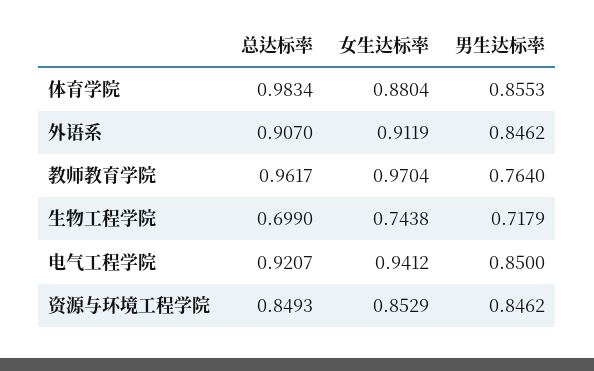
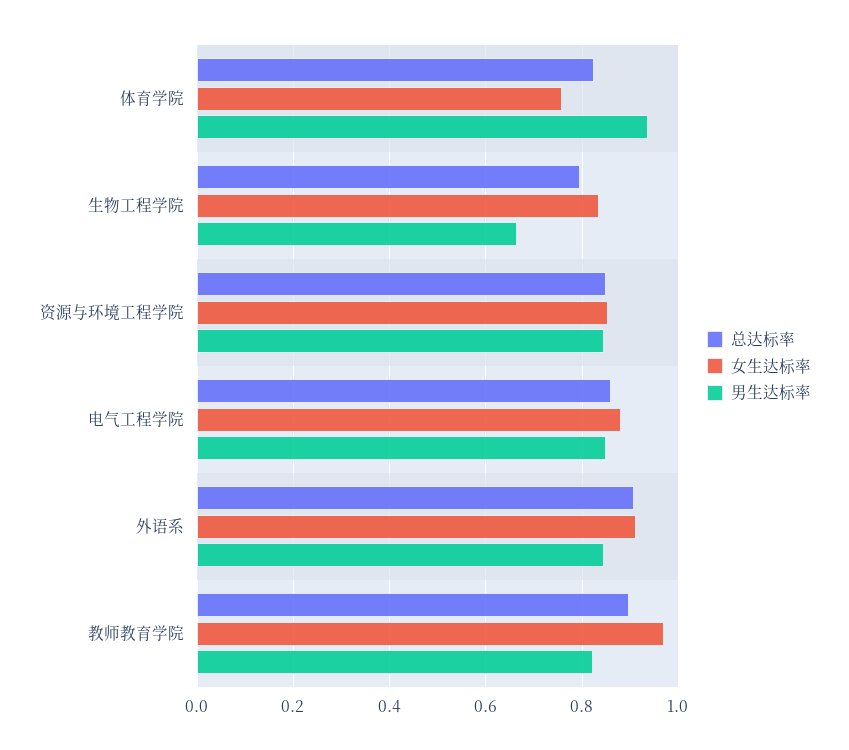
  {
    "总达标率": {
-     "体育学院": 0.9834,
+     "体育学院": 0.82,
      "外语系": 0.907,
-     "教师教育学院": 0.9617,
+     "教师教育学院": 0.9,
-     "生物工程学院": 0.699,
+     "生物工程学院": 0.8,
-     "电气工程学院": 0.9207,
+     "电气工程学院": 0.86,
      "资源与环境工程学院": 0.8493
    },
    "女生达标率": {
-     "体育学院": 0.8804,
+     "体育学院": 0.76,
      "外语系": 0.9119,
      "教师教育学院": 0.9704,
-     "生物工程学院": 0.7438,
+     "生物工程学院": 0.84,
-     "电气工程学院": 0.9412,
+     "电气工程学院": 0.88,
      "资源与环境工程学院": 0.8529
    },
    "男生达标率": {
-     "体育学院": 0.8553,
+     "体育学院": 0.94,
      "外语系": 0.8462,
-     "教师教育学院": 0.764,
+     "教师教育学院": 0.82,
-     "生物工程学院": 0.7179,
+     "生物工程学院": 0.66,
      "电气工程学院": 0.85,
      "资源与环境工程学院": 0.8462
    }
  }

